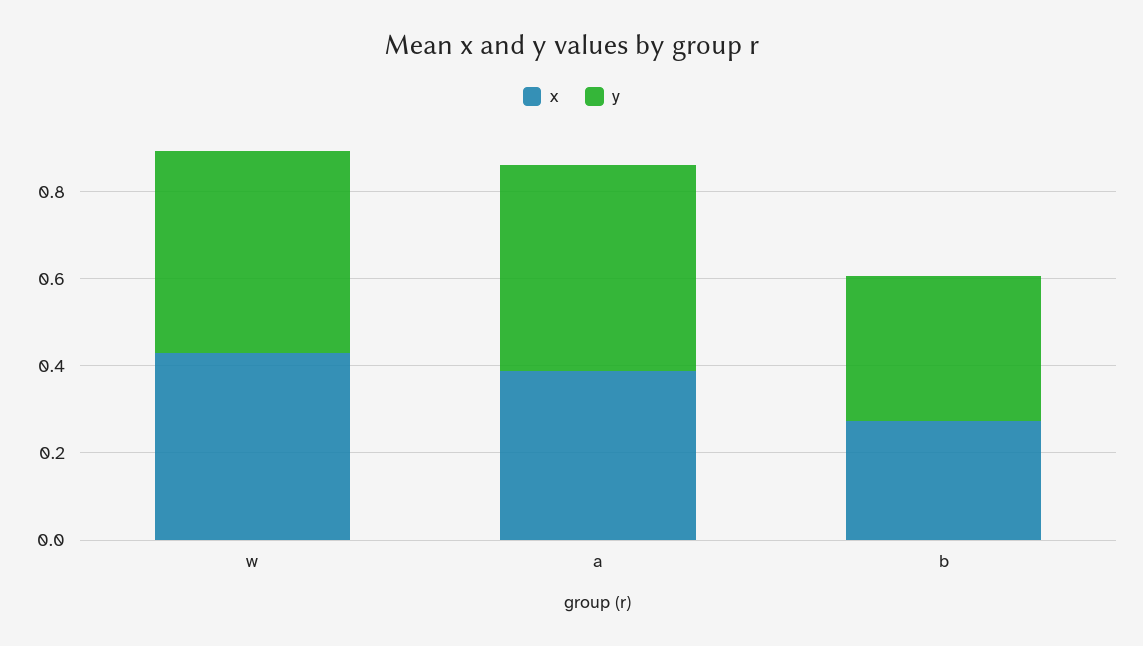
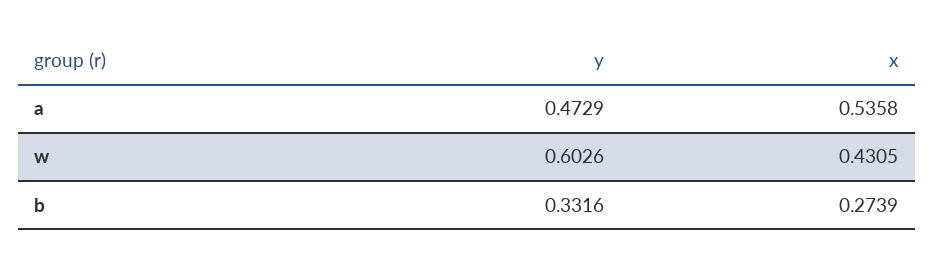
  {
    "x": {
      "w": 0.4305,
-     "a": 0.4,
+     "a": 0.5358,
      "b": 0.2739
    },
    "y": {
-     "w": 0.45,
+     "w": 0.6026,
      "a": 0.4729,
      "b": 0.3316
    }
  }

